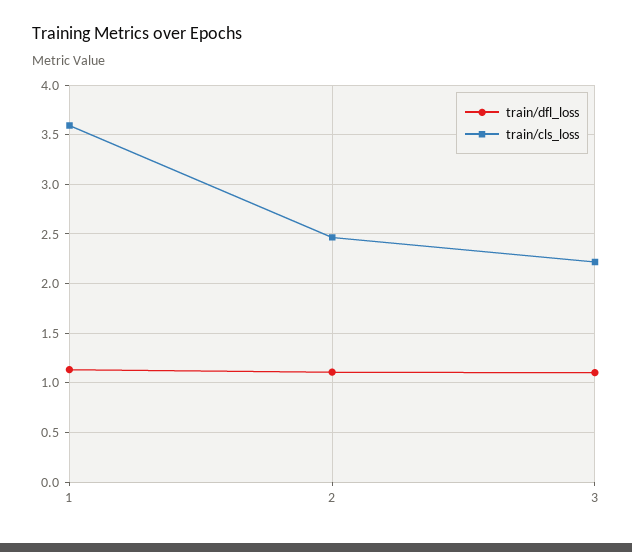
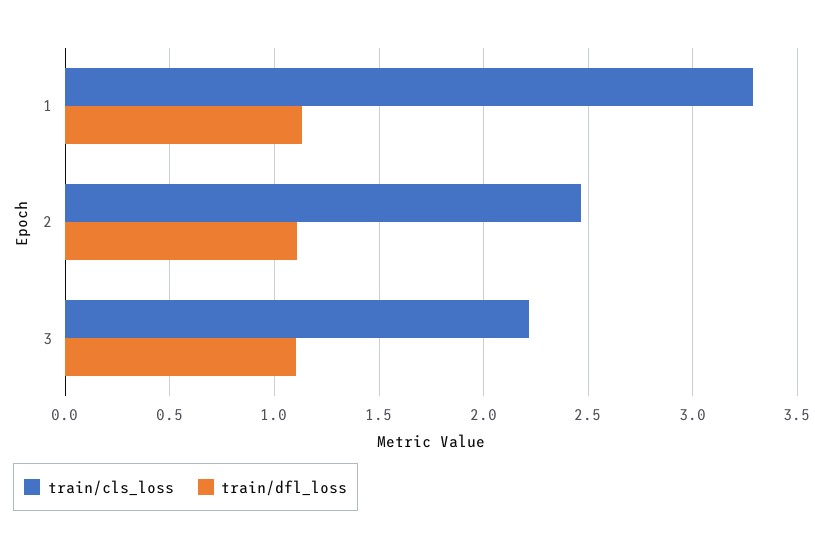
  {
    "train/dfl_loss": {
      "1": 1.15,
      "2": 1.1,
      "3": 1.1
    },
    "train/cls_loss": {
-     "1": 3.6,
+     "1": 3.3,
      "2": 2.45,
      "3": 2.2
    }
  }

